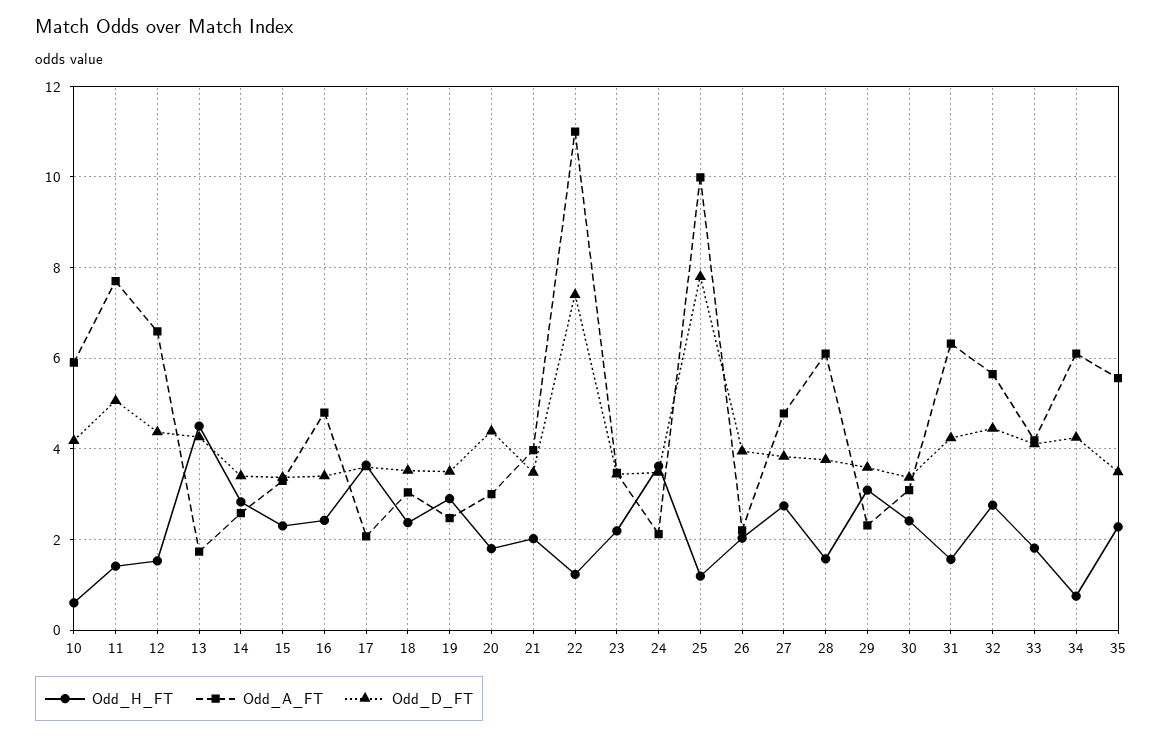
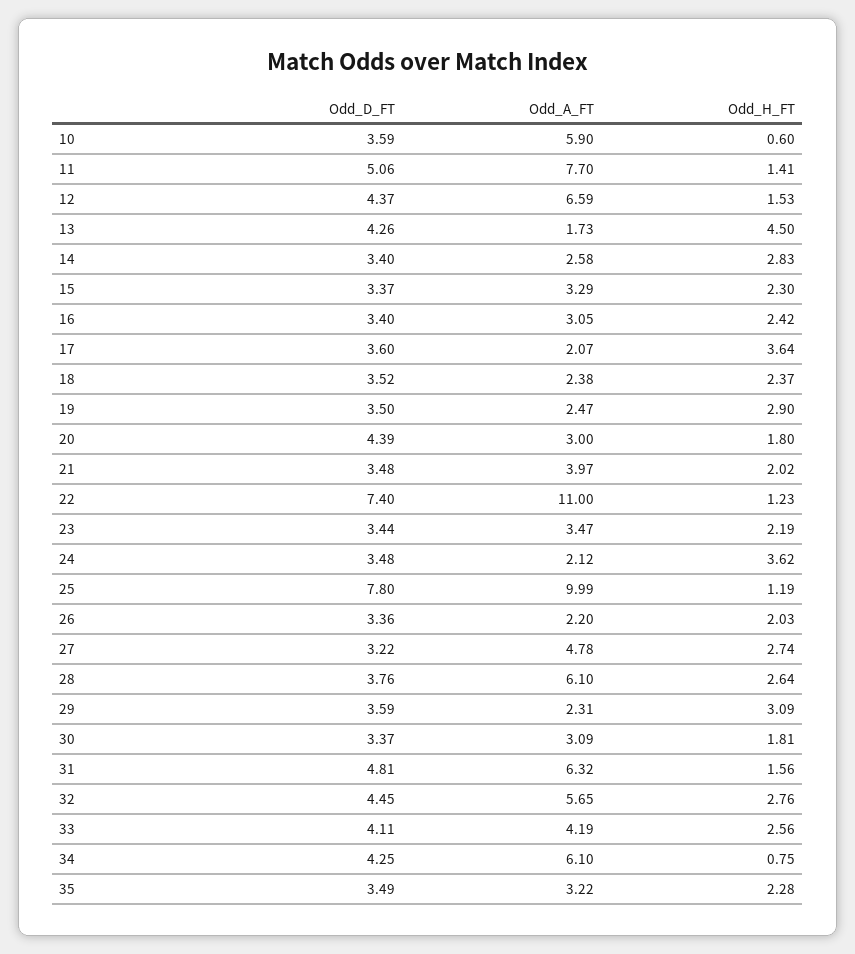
  {
    "Odd_H_FT": {
      "10": 0.6,
      "11": 1.41,
      "12": 1.53,
      "13": 4.5,
      "14": 2.83,
      "15": 2.3,
      "16": 2.42,
      "17": 3.64,
      "18": 2.37,
      "19": 2.9,
      "20": 1.8,
      "21": 2.02,
      "22": 1.23,
      "23": 2.19,
      "24": 3.62,
      "25": 1.19,
      "26": 2.03,
      "27": 2.74,
-     "28": 1.6,
+     "28": 2.64,
      "29": 3.09,
-     "30": 2.4,
+     "30": 1.81,
      "31": 1.56,
      "32": 2.76,
-     "33": 1.8,
+     "33": 2.56,
      "34": 0.75,
      "35": 2.28
    },
    "Odd_A_FT": {
      "10": 5.9,
      "11": 7.7,
      "12": 6.59,
      "13": 1.73,
      "14": 2.58,
      "15": 3.29,
-     "16": 4.8,
+     "16": 3.05,
      "17": 2.07,
-     "18": 3,
+     "18": 2.38,
      "19": 2.47,
      "20": 3,
      "21": 3.97,
      "22": 11,
      "23": 3.47,
      "24": 2.12,
      "25": 9.99,
      "26": 2.2,
      "27": 4.78,
      "28": 6.1,
      "29": 2.31,
      "30": 3.09,
      "31": 6.32,
      "32": 5.65,
      "33": 4.19,
      "34": 6.1,
-     "35": 5.6
+     "35": 3.22
    },
    "Odd_D_FT": {
-     "10": 4.2,
+     "10": 3.59,
      "11": 5.06,
      "12": 4.37,
      "13": 4.26,
      "14": 3.4,
      "15": 3.37,
      "16": 3.4,
      "17": 3.6,
      "18": 3.52,
      "19": 3.5,
      "20": 4.39,
      "21": 3.48,
      "22": 7.4,
      "23": 3.44,
      "24": 3.48,
      "25": 7.8,
-     "26": 4,
+     "26": 3.36,
-     "27": 3.8,
+     "27": 3.22,
      "28": 3.76,
      "29": 3.59,
      "30": 3.37,
-     "31": 4.2,
+     "31": 4.81,
      "32": 4.45,
      "33": 4.11,
      "34": 4.25,
      "35": 3.49
    }
  }

